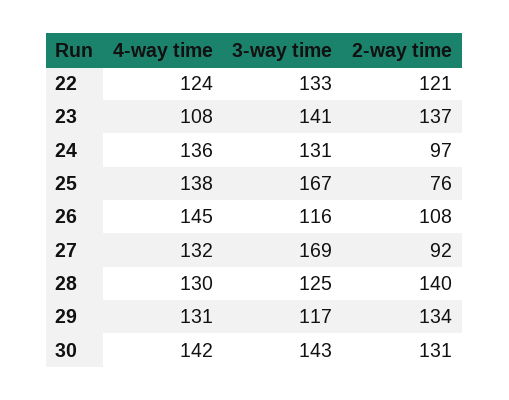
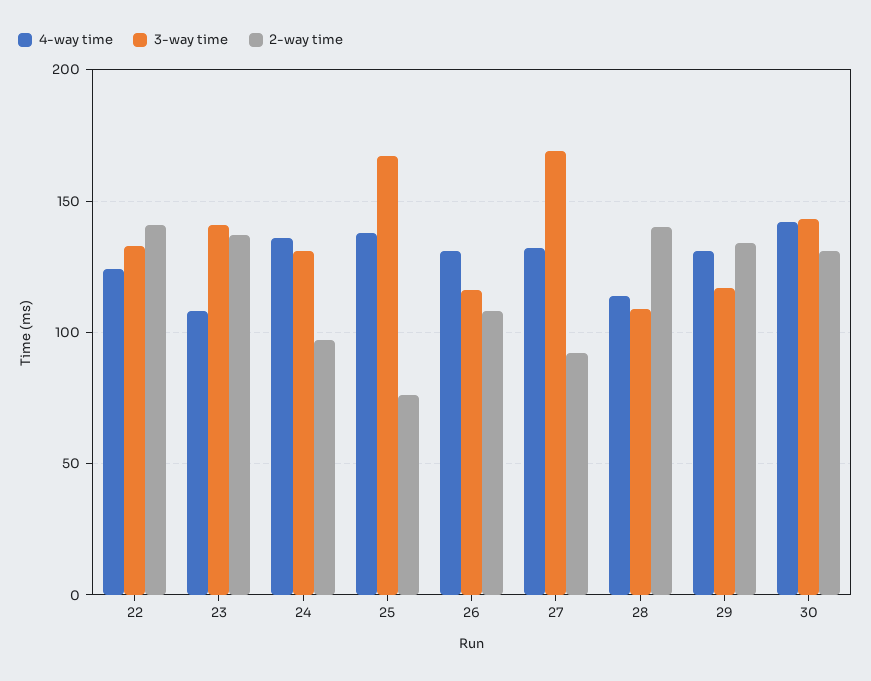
  {
    "4-way time": {
      "22": 124,
      "23": 108,
      "24": 136,
      "25": 138,
-     "26": 145,
+     "26": 130,
      "27": 132,
-     "28": 130,
+     "28": 115,
      "29": 131,
      "30": 142
    },
    "3-way time": {
      "22": 133,
      "23": 141,
      "24": 131,
      "25": 167,
      "26": 116,
      "27": 169,
-     "28": 125,
+     "28": 110,
      "29": 117,
      "30": 143
    },
    "2-way time": {
-     "22": 121,
+     "22": 140,
      "23": 137,
      "24": 97,
      "25": 76,
      "26": 108,
      "27": 92,
      "28": 140,
      "29": 134,
      "30": 131
    }
  }

